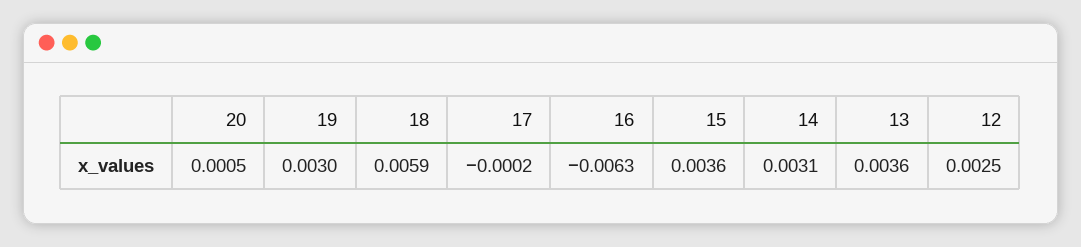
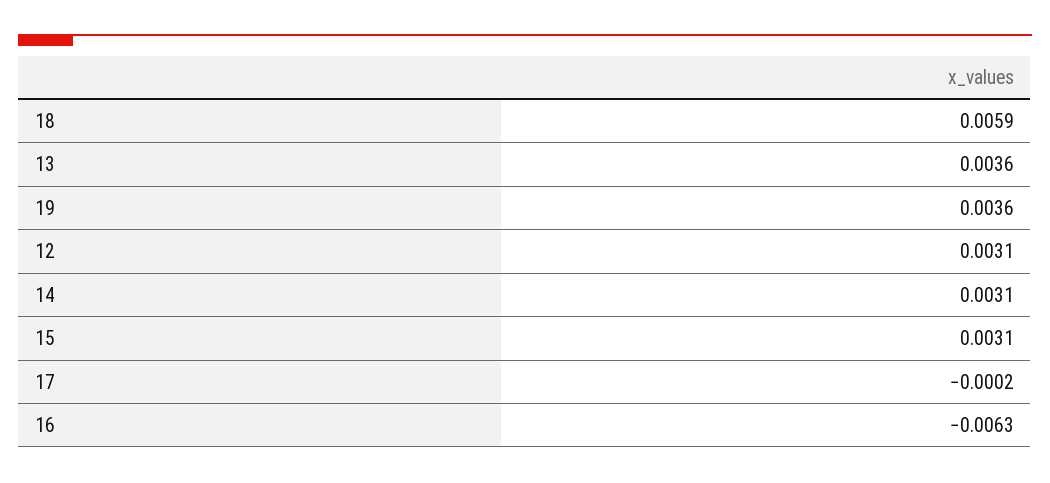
  {
-   "20": 0.0005,
-   "19": 0.003,
+   "19": 0.0036,
    "18": 0.0059,
    "17": -0.0002,
    "16": -0.0063,
-   "15": 0.0036,
+   "15": 0.0031,
    "14": 0.0031,
    "13": 0.0036,
-   "12": 0.0025
+   "12": 0.0031
  }

